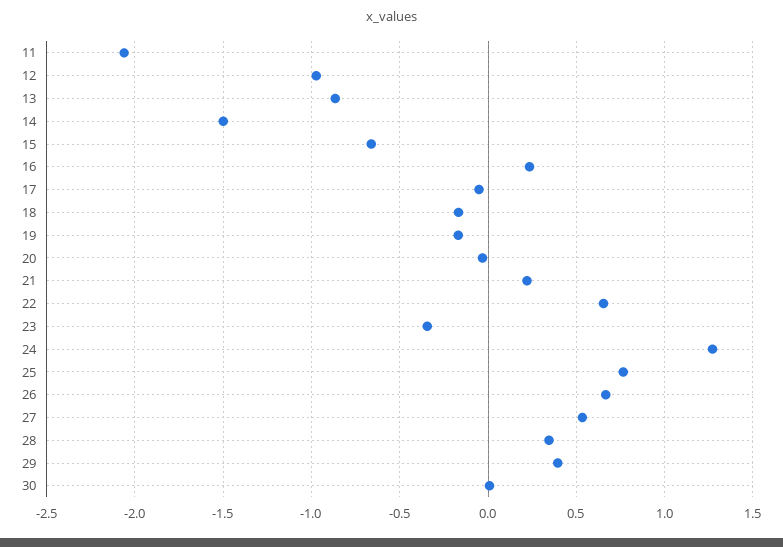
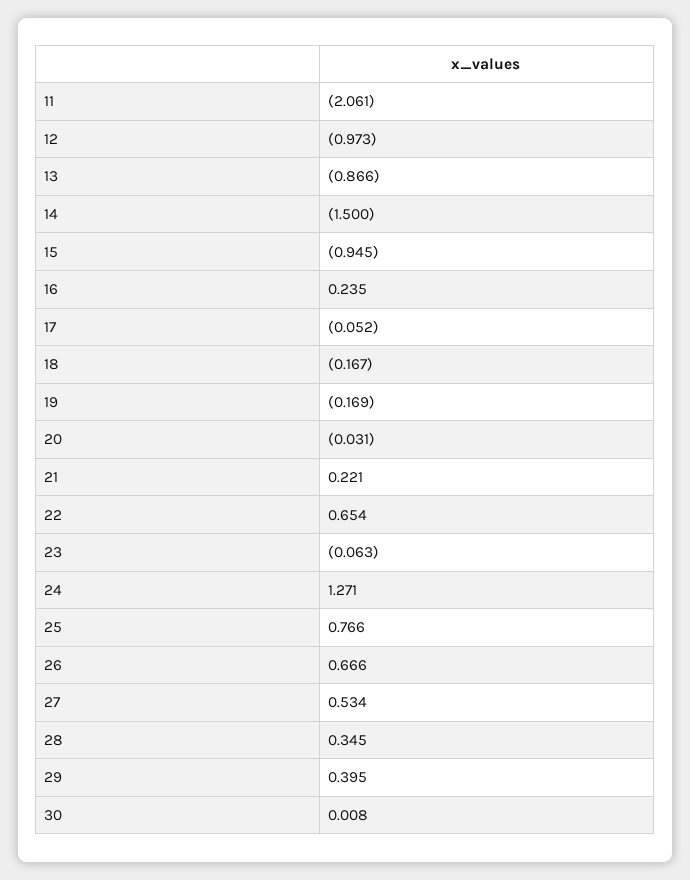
  {
    "11": -2.061,
    "12": -0.973,
    "13": -0.866,
    "14": -1.5,
-   "15": -0.65,
+   "15": -0.945,
    "16": 0.235,
    "17": -0.052,
    "18": -0.167,
    "19": -0.169,
    "20": -0.031,
    "21": 0.221,
    "22": 0.654,
-   "23": -0.35,
+   "23": -0.063,
    "24": 1.271,
    "25": 0.766,
    "26": 0.666,
    "27": 0.534,
    "28": 0.345,
    "29": 0.395,
    "30": 0.008
  }

